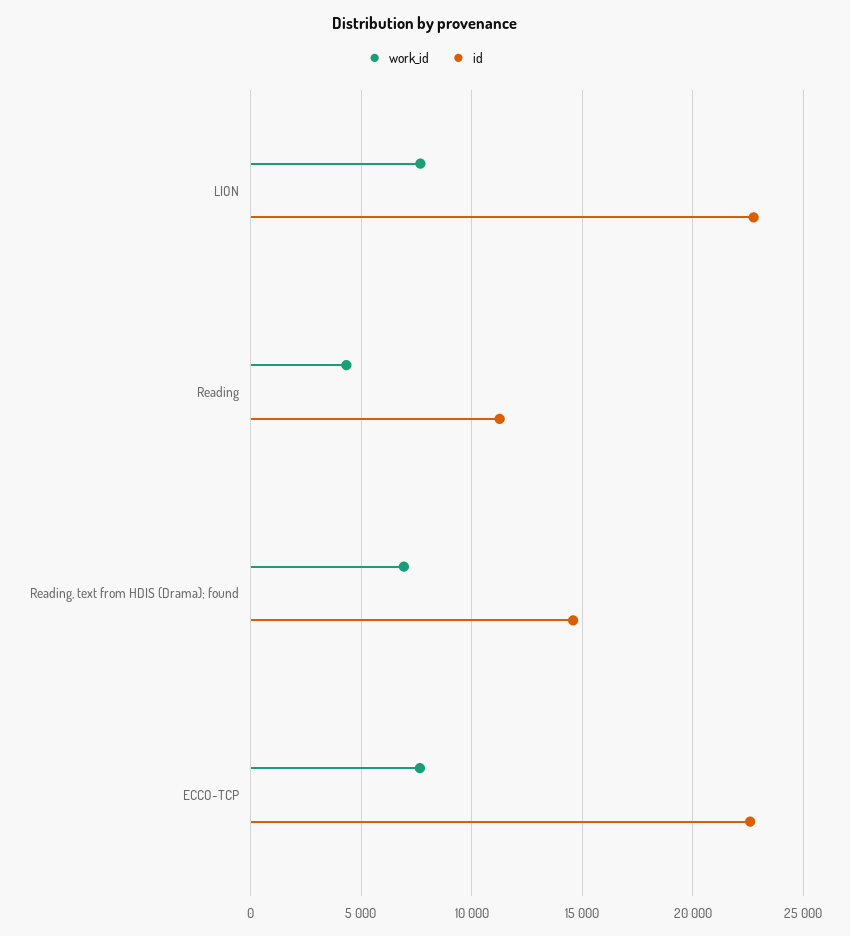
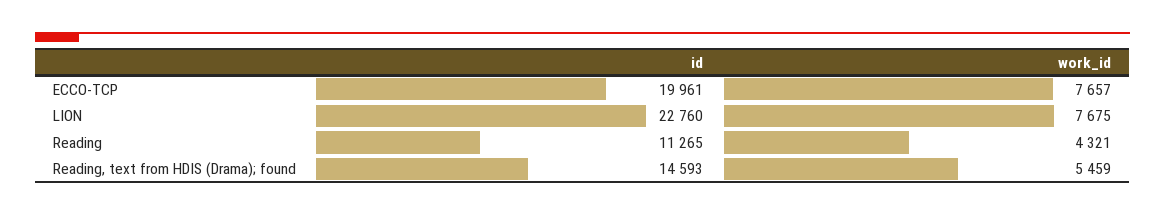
  {
    "work_id": {
      "LION": 7675,
      "Reading": 4321,
-     "Reading, text from HDIS (Drama); found": 7000,
+     "Reading, text from HDIS (Drama); found": 5459,
      "ECCO-TCP": 7657
    },
    "id": {
      "LION": 22760,
      "Reading": 11265,
      "Reading, text from HDIS (Drama); found": 14593,
-     "ECCO-TCP": 22500
+     "ECCO-TCP": 19961
    }
  }

